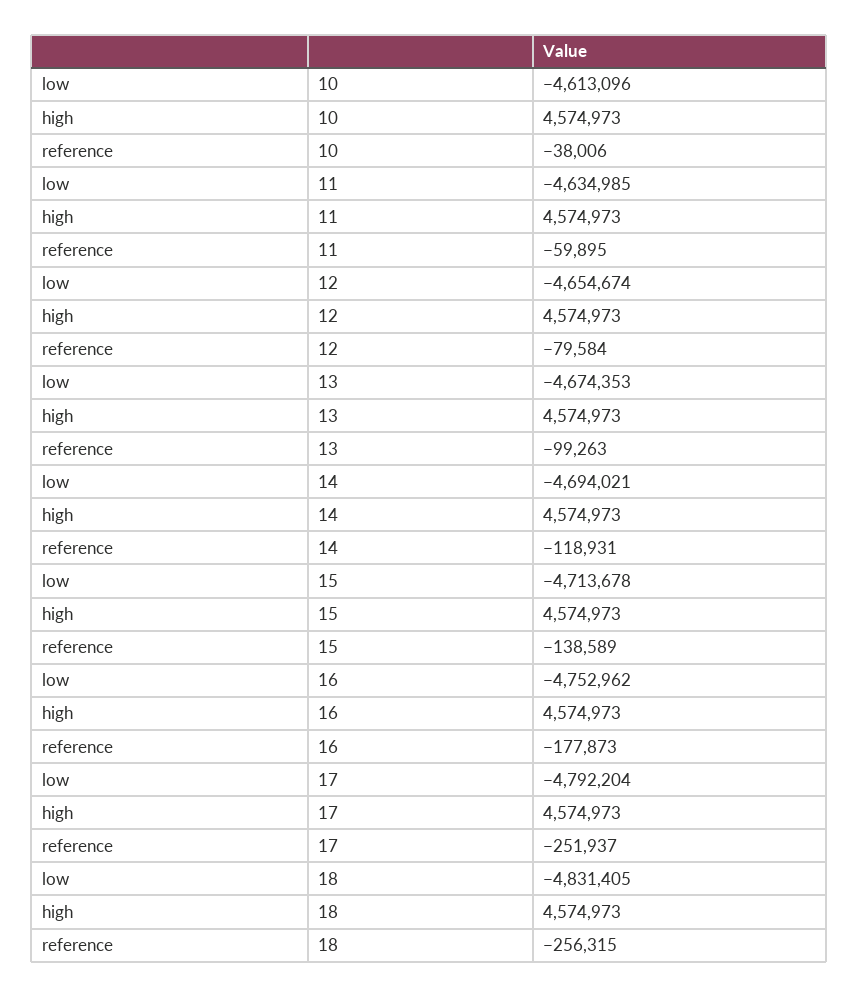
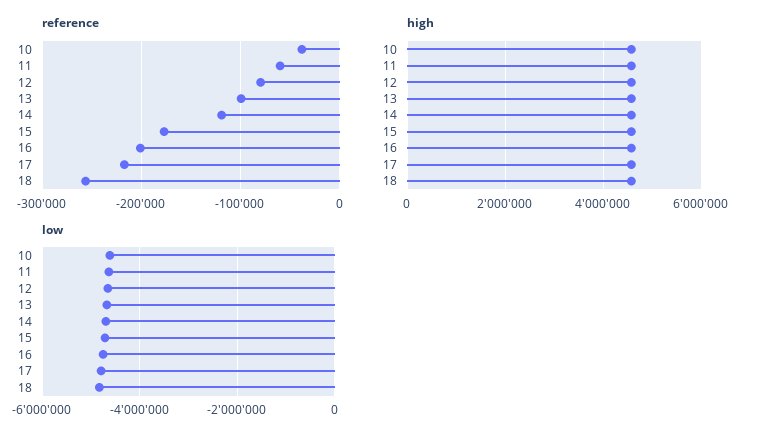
  {
    "low": {
      "10": -4613096,
      "11": -4634985,
      "12": -4654674,
      "13": -4674353,
      "14": -4694021,
      "15": -4713678,
      "16": -4752962,
      "17": -4792204,
      "18": -4831405
    },
    "high": {
      "10": 4574973,
      "11": 4574973,
      "12": 4574973,
      "13": 4574973,
      "14": 4574973,
      "15": 4574973,
      "16": 4574973,
      "17": 4574973,
      "18": 4574973
    },
    "reference": {
      "10": -38006,
      "11": -59895,
      "12": -79584,
      "13": -99263,
      "14": -118931,
-     "15": -138589,
+     "15": -180000,
-     "16": -177873,
+     "16": -200000,
-     "17": -251937,
+     "17": -220000,
      "18": -256315
    }
  }

